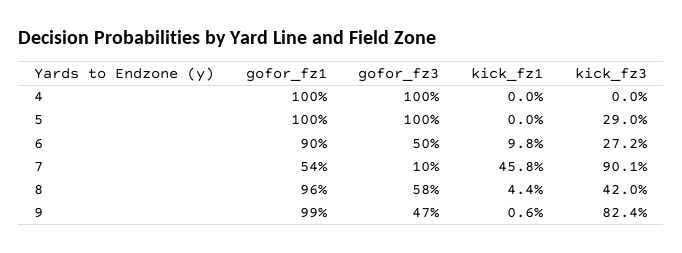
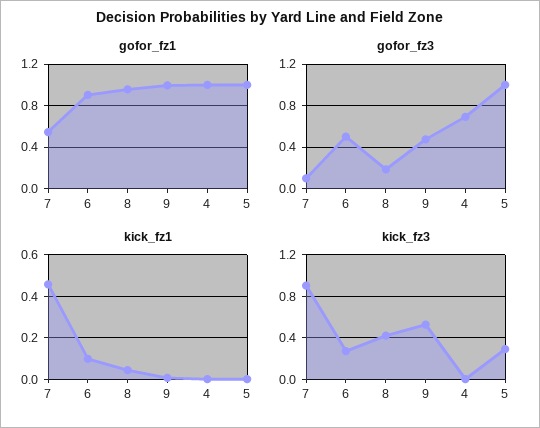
  {
    "gofor_fz1": {
      "4": 1,
      "5": 1,
      "6": 0.9,
      "7": 0.54,
      "8": 0.96,
      "9": 0.99
    },
    "gofor_fz3": {
-     "4": 1,
+     "4": 0.7,
      "5": 1,
      "6": 0.5,
      "7": 0.1,
-     "8": 0.58,
+     "8": 0.2,
      "9": 0.47
    },
    "kick_fz1": {
      "4": 0,
      "5": 0,
      "6": 0.098,
      "7": 0.458,
      "8": 0.044,
      "9": 0.006
    },
    "kick_fz3": {
      "4": 0,
      "5": 0.29,
      "6": 0.272,
      "7": 0.901,
      "8": 0.42,
-     "9": 0.824
+     "9": 0.5
    }
  }

